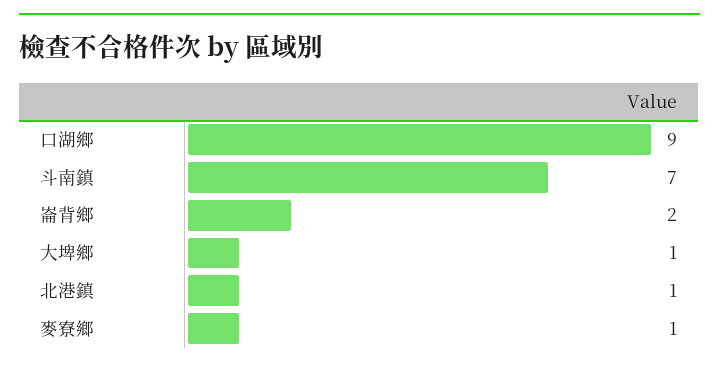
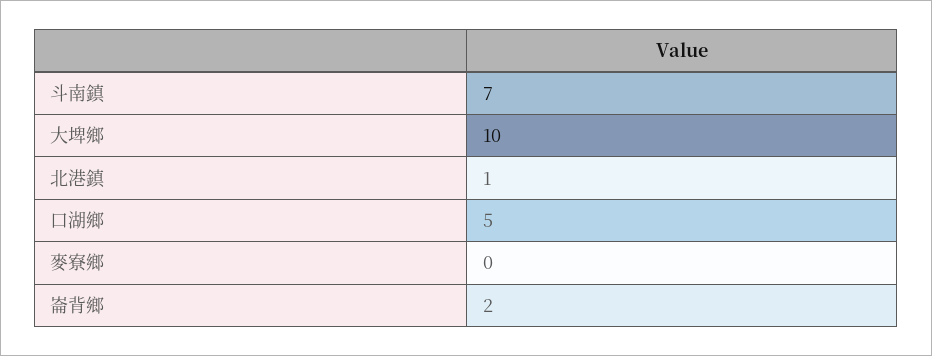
  {
-   "口湖鄉": 9,
+   "口湖鄉": 5,
    "斗南鎮": 7,
    "崙背鄉": 2,
-   "大埤鄉": 1,
+   "大埤鄉": 10,
    "北港鎮": 1,
-   "麥寮鄉": 1
+   "麥寮鄉": 0
  }

